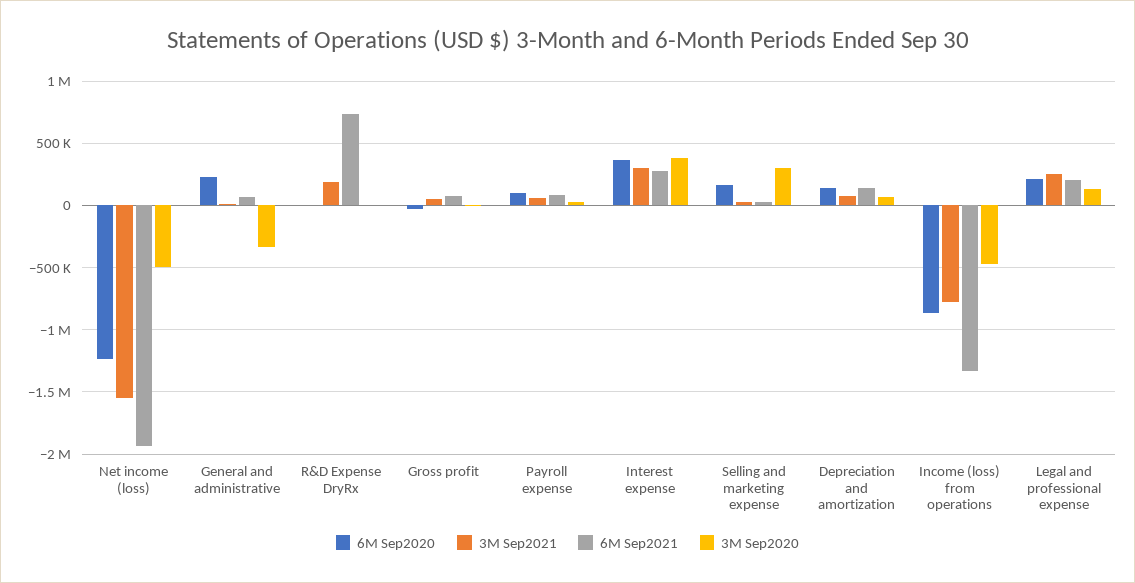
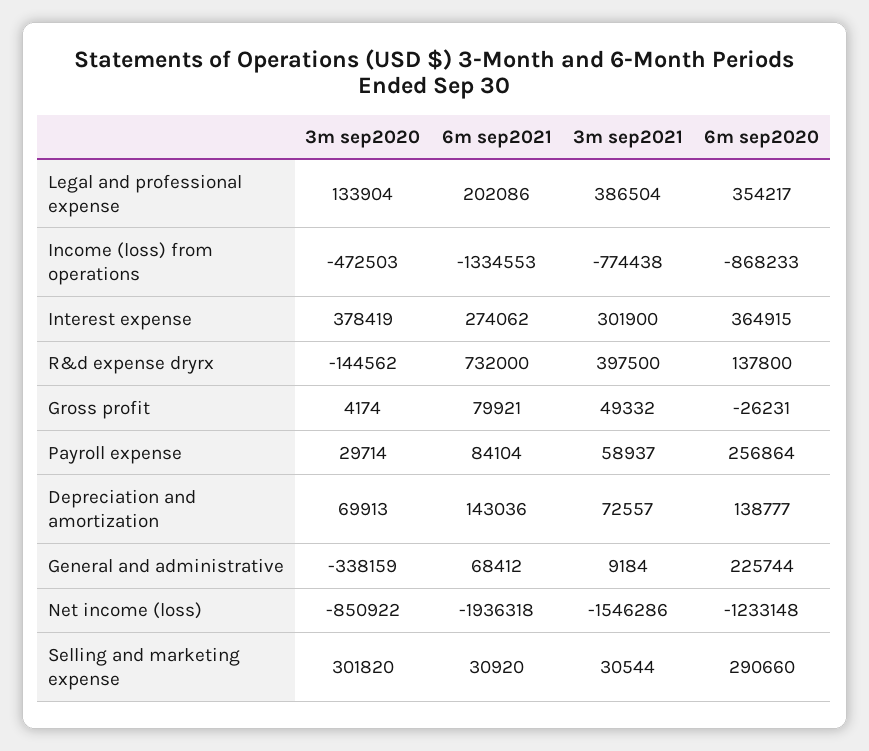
  {
    "6M Sep2020": {
      "Net income (loss)": -1233148,
      "General and administrative": 225744,
-     "R&D Expense DryRx": 0,
+     "R&D Expense DryRx": 137800,
      "Gross profit": -26231,
-     "Payroll expense": 100000,
+     "Payroll expense": 256864,
      "Interest expense": 364915,
-     "Selling and marketing expense": 150000,
+     "Selling and marketing expense": 290660,
      "Depreciation and amortization": 138777,
      "Income (loss) from operations": -868233,
-     "Legal and professional expense": 200000
+     "Legal and professional expense": 354217
    },
    "3M Sep2021": {
      "Net income (loss)": -1546286,
      "General and administrative": 9184,
-     "R&D Expense DryRx": 200000,
+     "R&D Expense DryRx": 397500,
      "Gross profit": 49332,
      "Payroll expense": 58937,
      "Interest expense": 301900,
      "Selling and marketing expense": 30544,
      "Depreciation and amortization": 72557,
      "Income (loss) from operations": -774438,
-     "Legal and professional expense": 250000
+     "Legal and professional expense": 386504
    },
    "6M Sep2021": {
      "Net income (loss)": -1936318,
      "General and administrative": 68412,
      "R&D Expense DryRx": 732000,
      "Gross profit": 79921,
      "Payroll expense": 84104,
      "Interest expense": 274062,
      "Selling and marketing expense": 30920,
      "Depreciation and amortization": 143036,
      "Income (loss) from operations": -1334553,
      "Legal and professional expense": 202086
    },
    "3M Sep2020": {
-     "Net income (loss)": -500000,
+     "Net income (loss)": -850922,
      "General and administrative": -338159,
-     "R&D Expense DryRx": 0,
+     "R&D Expense DryRx": -144562,
      "Gross profit": 4174,
      "Payroll expense": 29714,
      "Interest expense": 378419,
      "Selling and marketing expense": 301820,
      "Depreciation and amortization": 69913,
      "Income (loss) from operations": -472503,
      "Legal and professional expense": 133904
    }
  }

